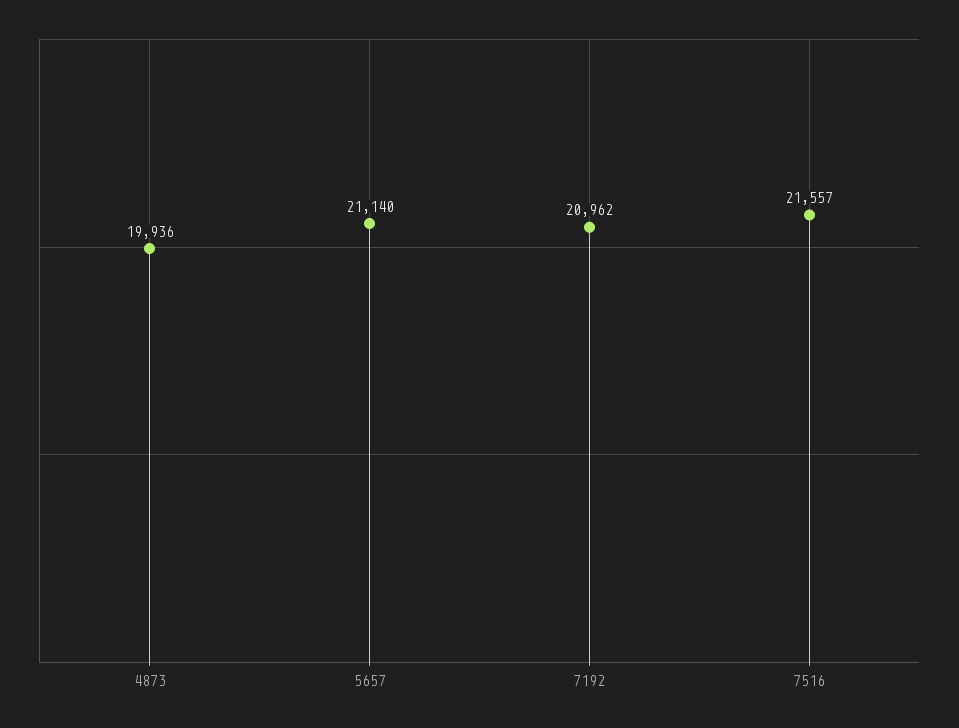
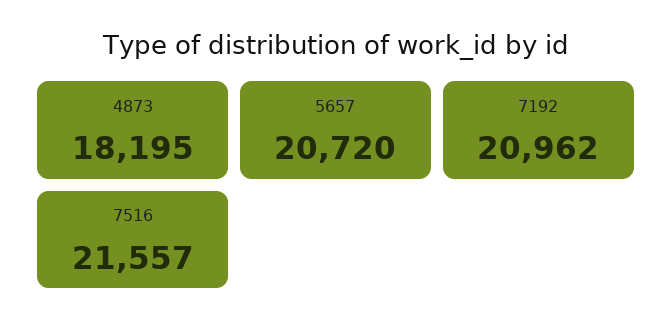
  {
-   "4873": 19936,
+   "4873": 18195,
-   "5657": 21140,
+   "5657": 20720,
    "7192": 20962,
    "7516": 21557
  }

